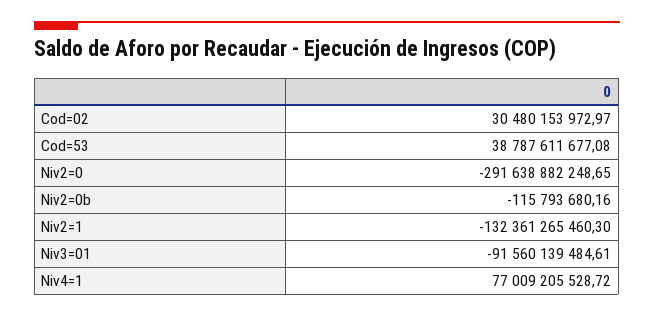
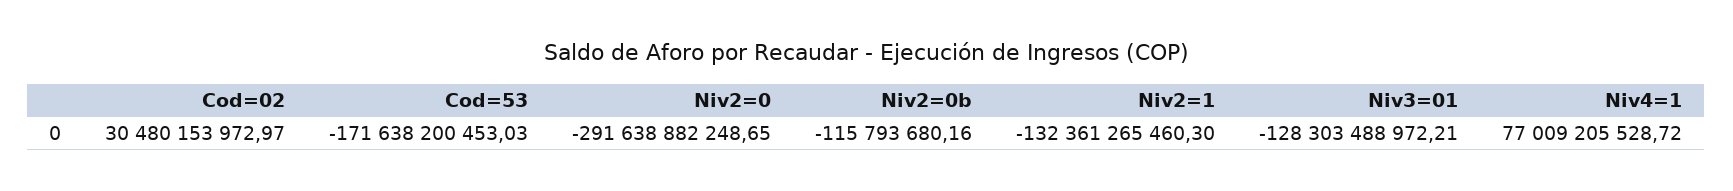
  {
    "Cod=02": 30480153972.97,
-   "Cod=53": 38787611677.08,
+   "Cod=53": -171638200453.03,
    "Niv2=0": -291638882248.65,
    "Niv2=0b": -115793680.16,
    "Niv2=1": -132361265460.3,
-   "Niv3=01": -91560139484.61,
+   "Niv3=01": -128303488972.21,
    "Niv4=1": 77009205528.72
  }

